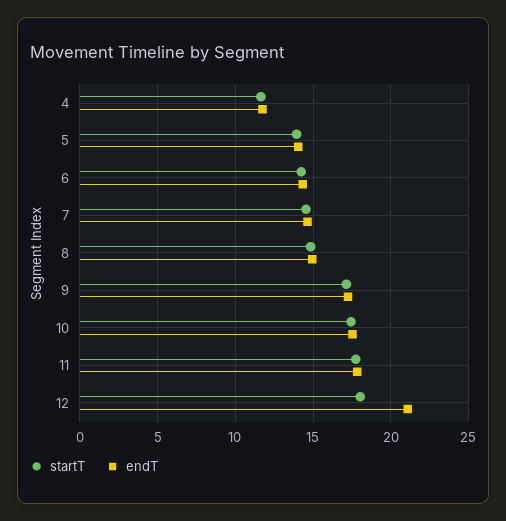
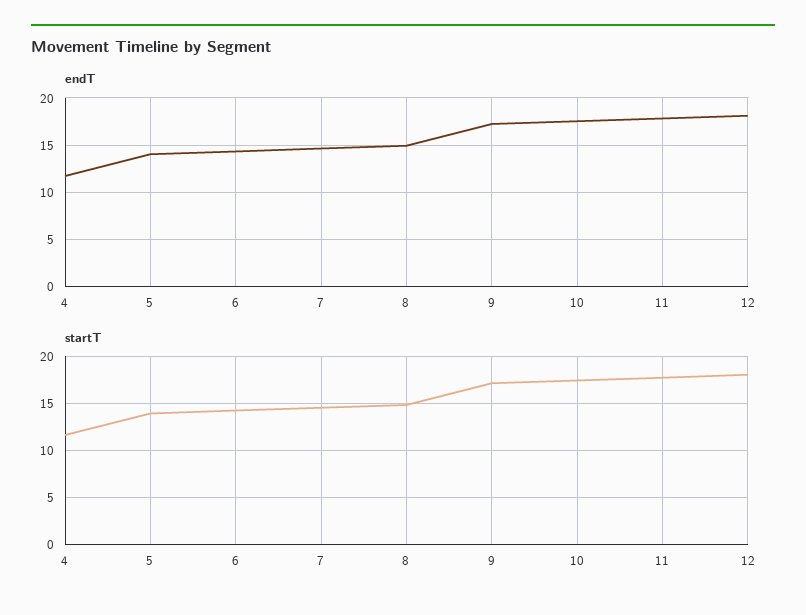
  {
    "startT": {
      "4": 11.5,
      "5": 14,
      "6": 14,
      "7": 14.5,
      "8": 15,
      "9": 17,
      "10": 17.5,
      "11": 17.5,
      "12": 18
    },
    "endT": {
      "4": 11.5,
      "5": 14,
      "6": 14.5,
      "7": 14.5,
      "8": 15,
      "9": 17,
      "10": 17.5,
      "11": 18,
-     "12": 21
+     "12": 18
    }
  }

